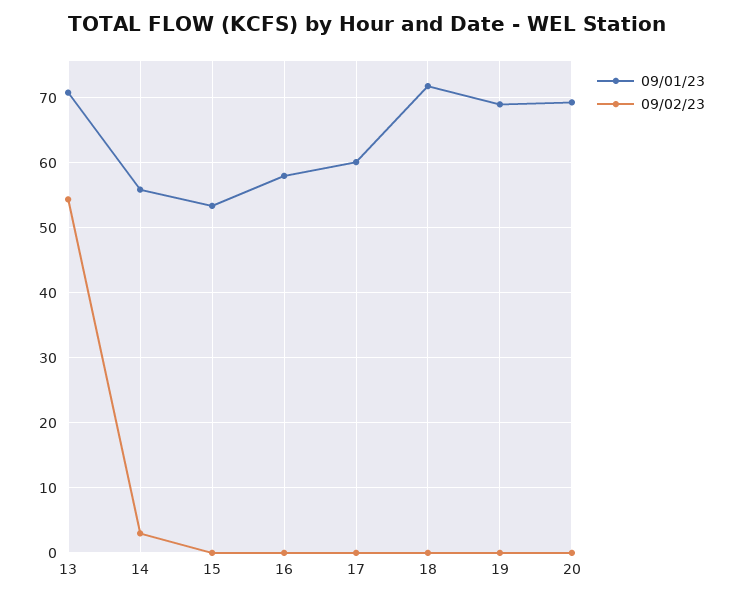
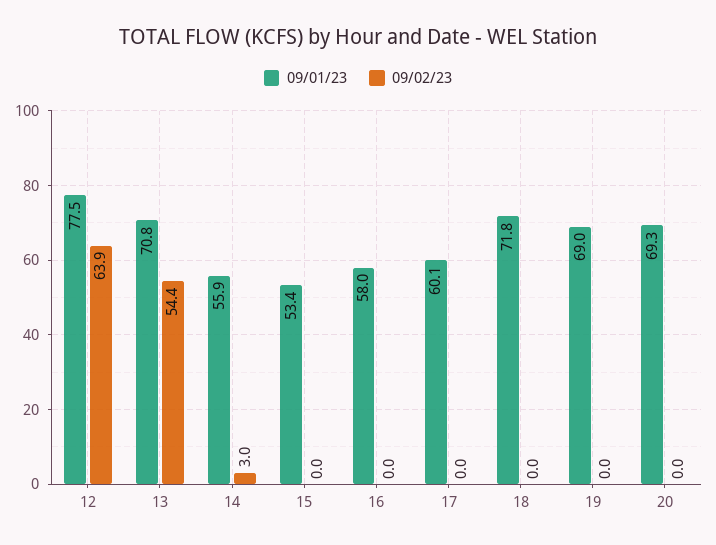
  {
    "09/01/23": {
      "13": 70.8,
      "14": 55.9,
      "15": 53.4,
      "16": 58,
      "17": 60.1,
      "18": 71.8,
      "19": 69,
-     "20": 69.3
+     "20": 69.3,
+     "12": 77.5
    },
    "09/02/23": {
      "13": 54.4,
      "14": 3,
      "15": 0,
      "16": 0,
      "17": 0,
      "18": 0,
      "19": 0,
-     "20": 0
+     "20": 0,
+     "12": 63.9
    }
  }

